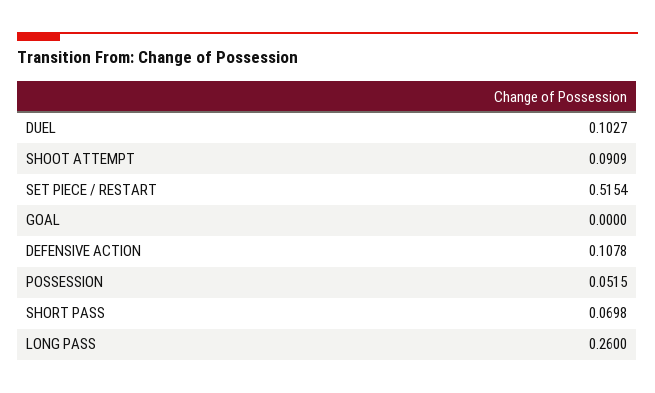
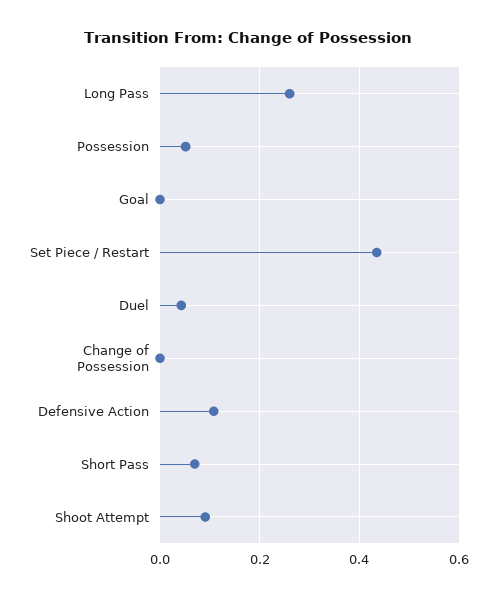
  {
-   "DUEL": 0.1027,
+   "DUEL": 0.04,
    "SHOOT ATTEMPT": 0.0909,
-   "SET PIECE / RESTART": 0.5154,
+   "SET PIECE / RESTART": 0.44,
    "GOAL": 0,
    "DEFENSIVE ACTION": 0.1078,
    "POSSESSION": 0.0515,
    "SHORT PASS": 0.0698,
-   "LONG PASS": 0.26
+   "LONG PASS": 0.26,
+   "Change of Possession": 0
  }

